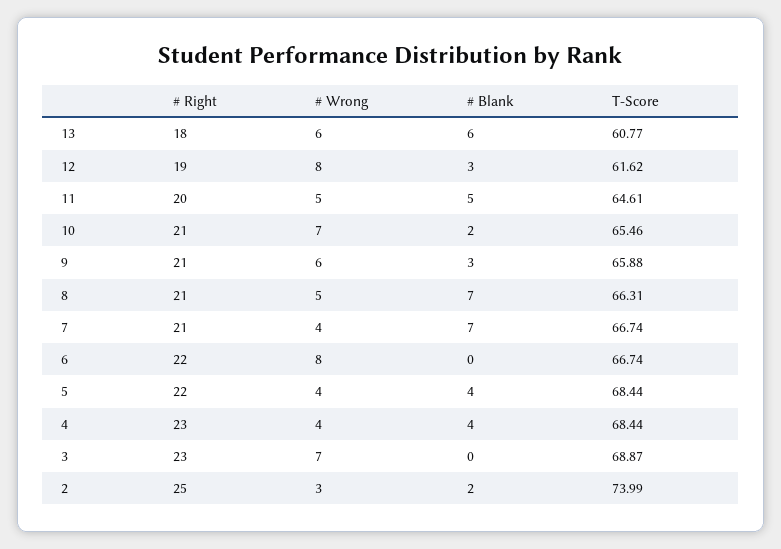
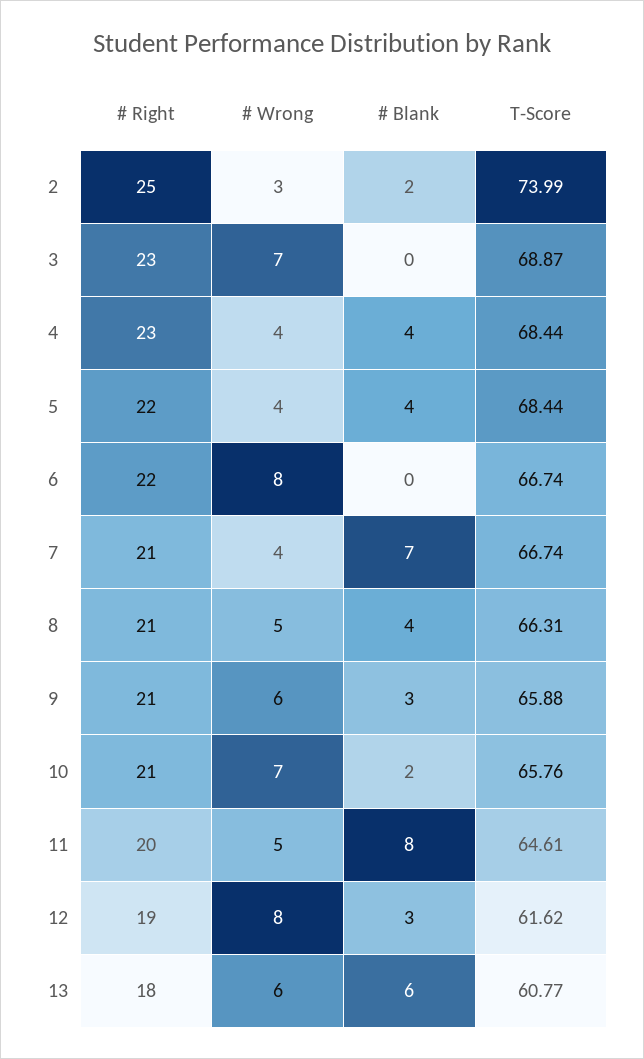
  {
    "# Right": {
      "13": 18,
      "12": 19,
      "11": 20,
      "10": 21,
      "9": 21,
      "8": 21,
      "7": 21,
      "6": 22,
      "5": 22,
      "4": 23,
      "3": 23,
      "2": 25
    },
    "# Wrong": {
      "13": 6,
      "12": 8,
      "11": 5,
      "10": 7,
      "9": 6,
      "8": 5,
      "7": 4,
      "6": 8,
      "5": 4,
      "4": 4,
      "3": 7,
      "2": 3
    },
    "# Blank": {
      "13": 6,
      "12": 3,
-     "11": 5,
+     "11": 8,
      "10": 2,
      "9": 3,
-     "8": 7,
+     "8": 4,
      "7": 7,
      "6": 0,
      "5": 4,
      "4": 4,
      "3": 0,
      "2": 2
    },
    "T-Score": {
      "13": 60.77,
      "12": 61.62,
      "11": 64.61,
-     "10": 65.46,
+     "10": 65.76,
      "9": 65.88,
      "8": 66.31,
      "7": 66.74,
      "6": 66.74,
      "5": 68.44,
      "4": 68.44,
      "3": 68.87,
      "2": 73.99
    }
  }

